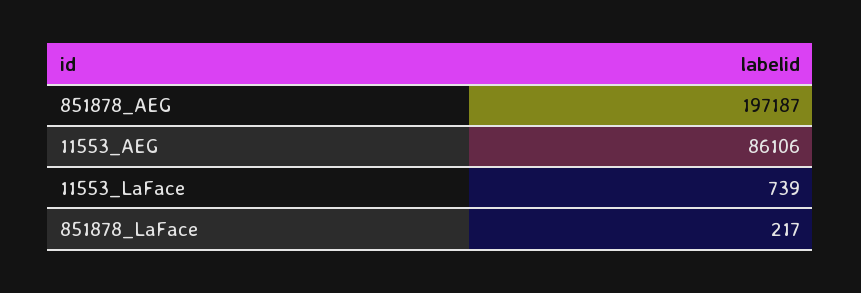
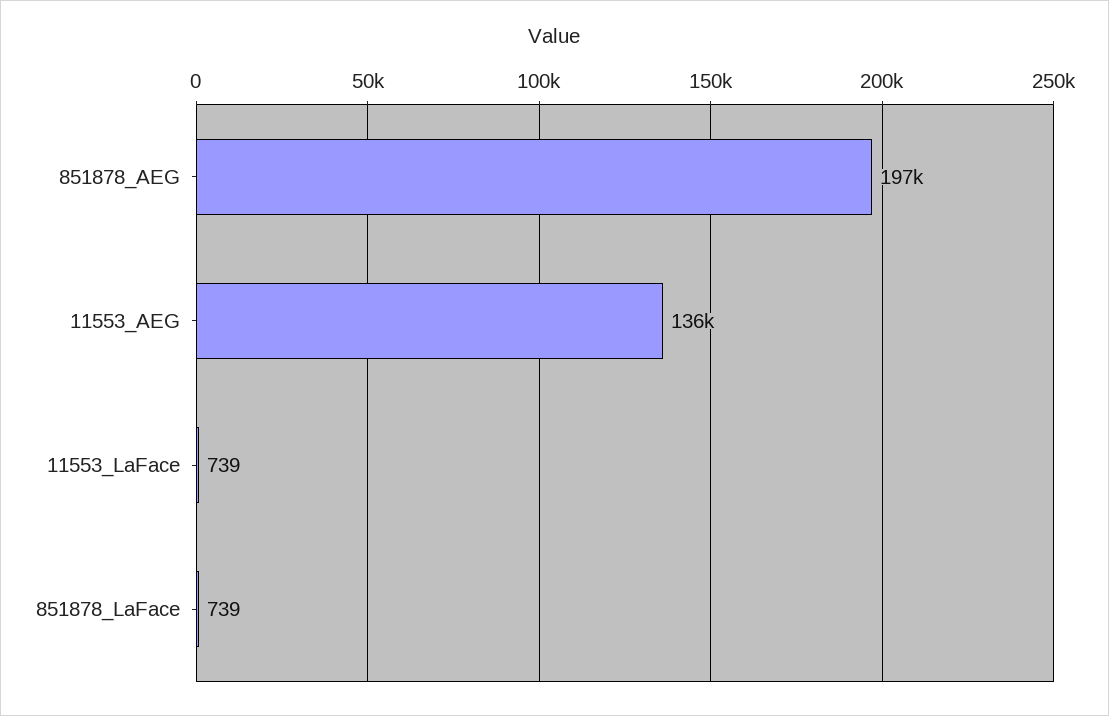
  {
    "851878_AEG": 197187,
-   "11553_AEG": 86106,
+   "11553_AEG": 136000,
    "11553_LaFace": 739,
-   "851878_LaFace": 217
+   "851878_LaFace": 739
  }

